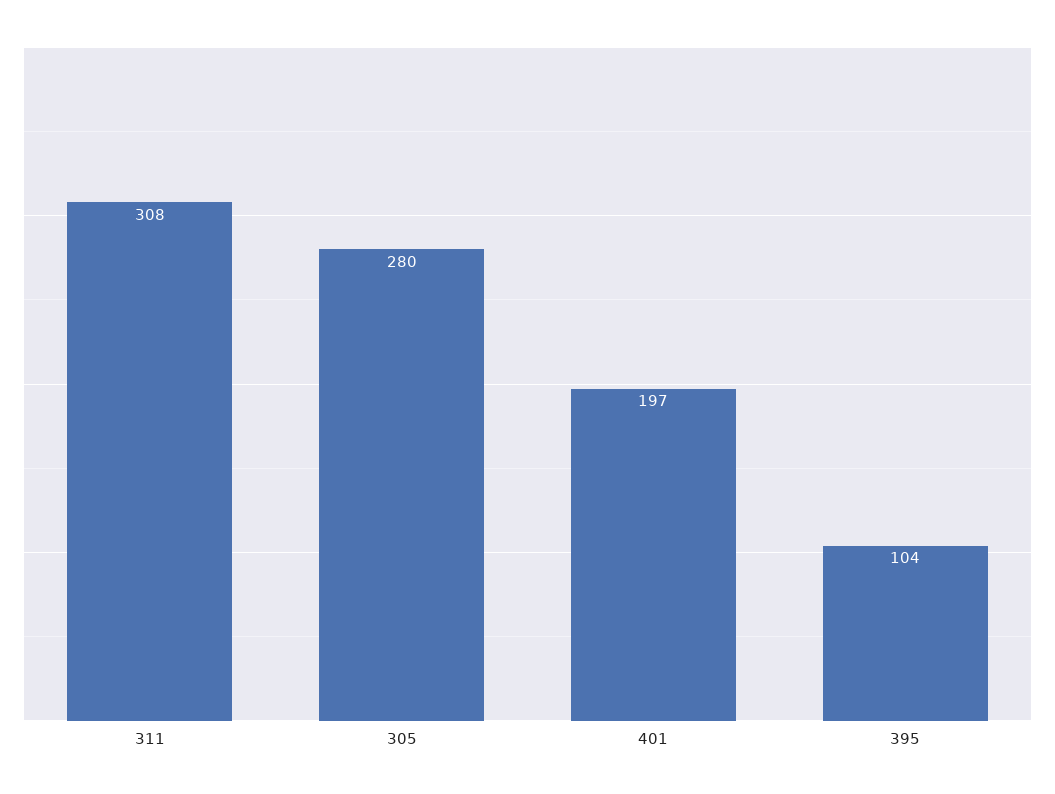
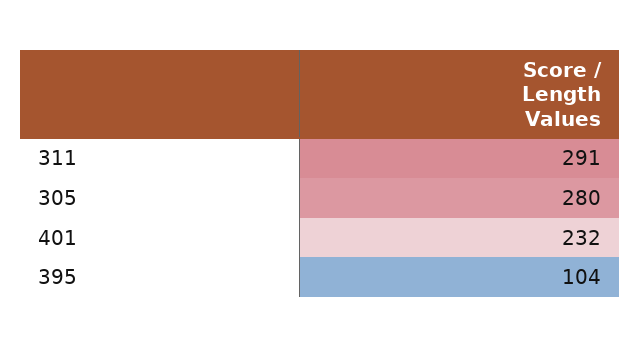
  {
-   "311": 308,
+   "311": 291,
    "305": 280,
-   "401": 197,
+   "401": 232,
    "395": 104
  }

